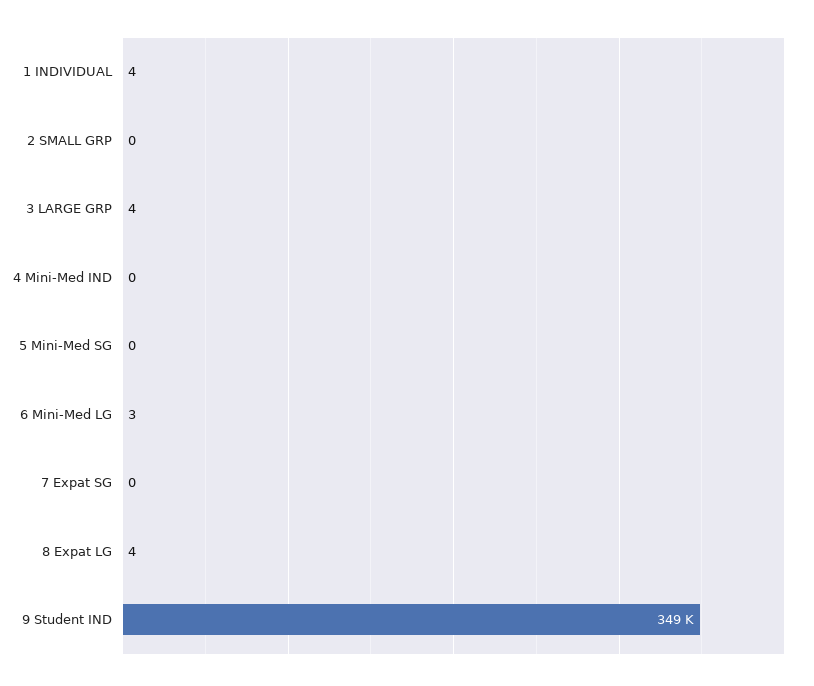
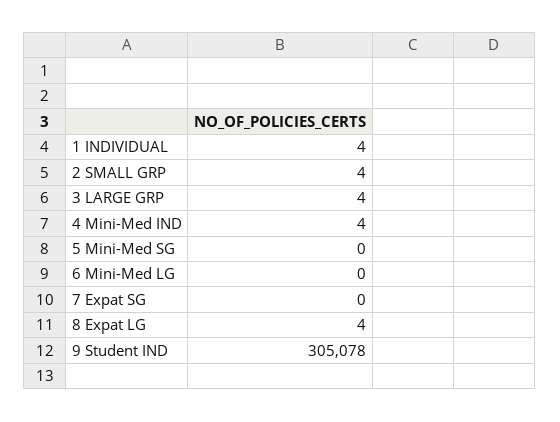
  {
    "1 INDIVIDUAL": 4,
-   "2 SMALL GRP": 0,
+   "2 SMALL GRP": 4,
    "3 LARGE GRP": 4,
-   "4 Mini-Med IND": 0,
+   "4 Mini-Med IND": 4,
    "5 Mini-Med SG": 0,
-   "6 Mini-Med LG": 3,
+   "6 Mini-Med LG": 0,
    "7 Expat SG": 0,
    "8 Expat LG": 4,
-   "9 Student IND": 349000
+   "9 Student IND": 305078
  }

